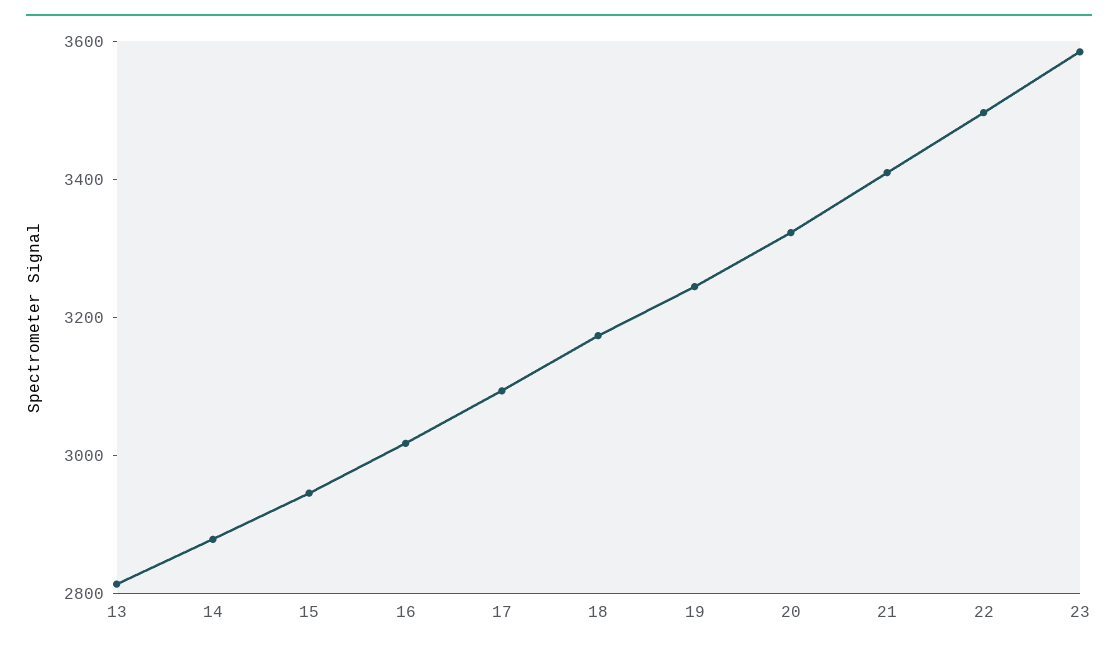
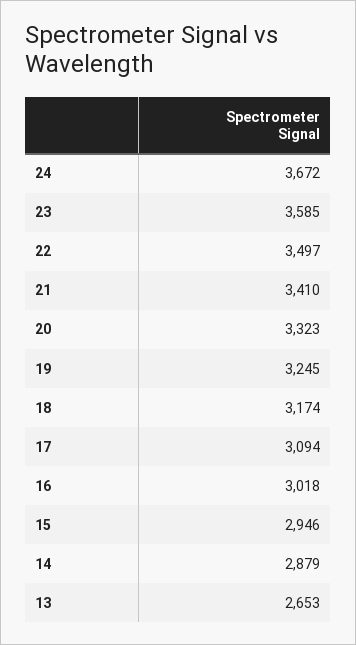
  {
-   "13": 2800,
+   "13": 2653,
    "14": 2879,
    "15": 2946,
    "16": 3018,
    "17": 3094,
    "18": 3174,
    "19": 3245,
    "20": 3323,
    "21": 3410,
    "22": 3497,
-   "23": 3585
+   "23": 3585,
+   "24": 3672
  }

